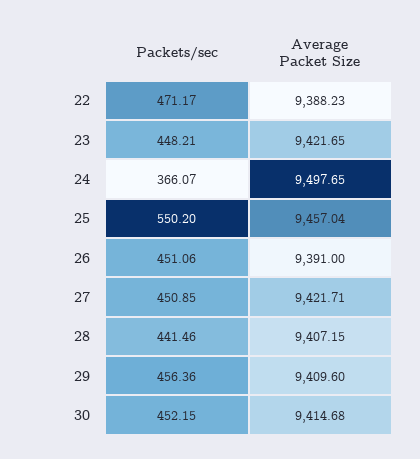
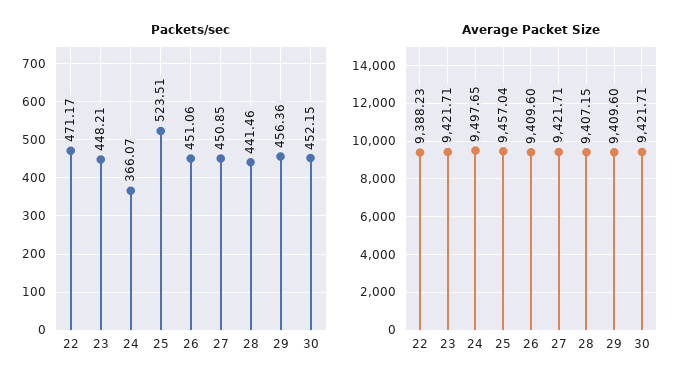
  {
    "Packets/sec": {
      "22": 471.17,
      "23": 448.21,
      "24": 366.07,
-     "25": 550.2,
+     "25": 523.51,
      "26": 451.06,
      "27": 450.85,
      "28": 441.46,
      "29": 456.36,
      "30": 452.15
    },
    "Average Packet Size": {
      "22": 9388.23,
-     "23": 9421.65,
+     "23": 9421.71,
      "24": 9497.65,
      "25": 9457.04,
-     "26": 9391,
+     "26": 9409.6,
      "27": 9421.71,
      "28": 9407.15,
      "29": 9409.6,
-     "30": 9414.68
+     "30": 9421.71
    }
  }

